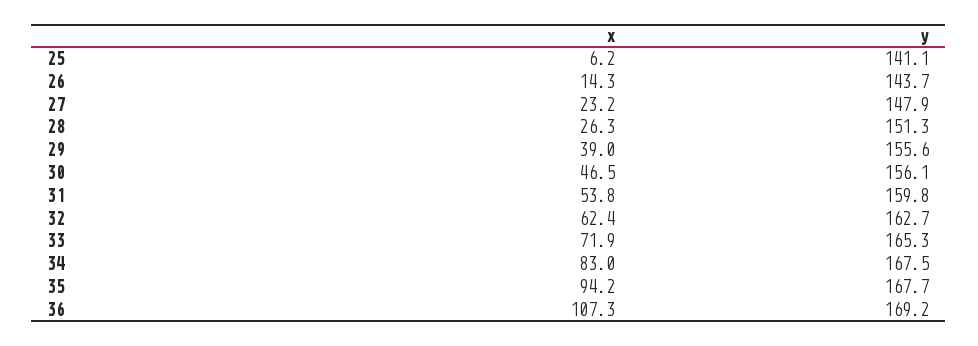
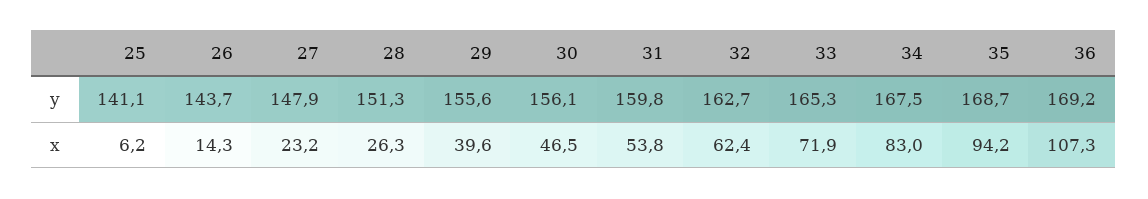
  {
    "x": {
      "25": 6.2,
      "26": 14.3,
      "27": 23.2,
      "28": 26.3,
-     "29": 39,
+     "29": 39.6,
      "30": 46.5,
      "31": 53.8,
      "32": 62.4,
      "33": 71.9,
      "34": 83,
      "35": 94.2,
      "36": 107.3
    },
    "y": {
      "25": 141.1,
      "26": 143.7,
      "27": 147.9,
      "28": 151.3,
      "29": 155.6,
      "30": 156.1,
      "31": 159.8,
      "32": 162.7,
      "33": 165.3,
      "34": 167.5,
-     "35": 167.7,
+     "35": 168.7,
      "36": 169.2
    }
  }

